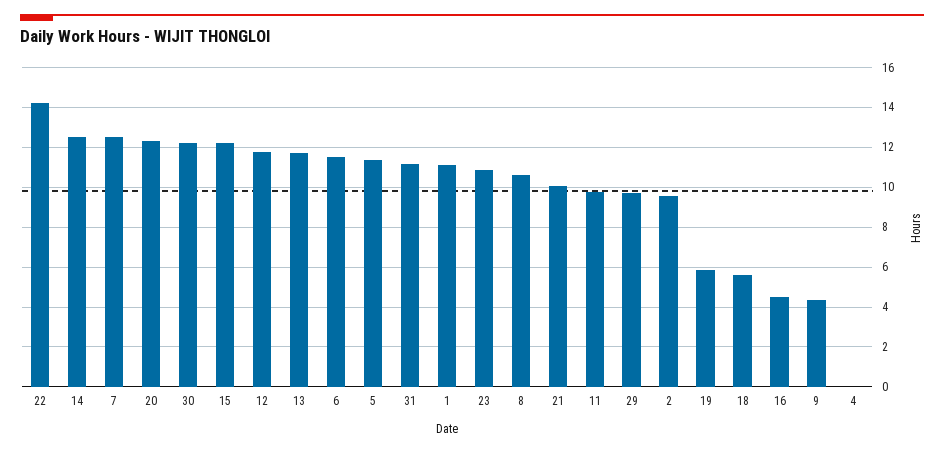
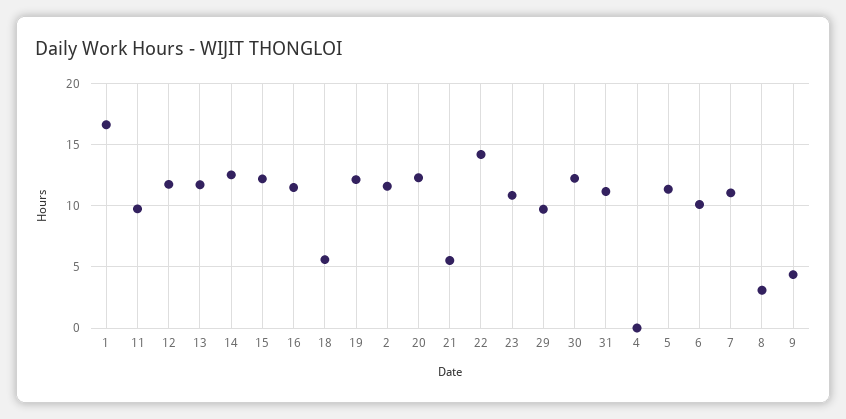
  {
    "22": 14,
    "14": 12.5,
-   "7": 12.5,
+   "7": 11,
    "20": 12.5,
    "30": 12,
    "15": 12,
    "12": 11.5,
    "13": 11.5,
-   "6": 11.5,
+   "6": 10,
    "5": 11.5,
    "31": 11,
-   "1": 11,
+   "1": 16.5,
    "23": 11,
-   "8": 10.5,
+   "8": 3,
-   "21": 10,
+   "21": 5.5,
    "11": 9.5,
    "29": 9.5,
-   "2": 9.5,
+   "2": 11.5,
-   "19": 6,
+   "19": 12,
    "18": 5.5,
-   "16": 4.5,
+   "16": 11.5,
    "9": 4.5,
    "4": 0
  }

